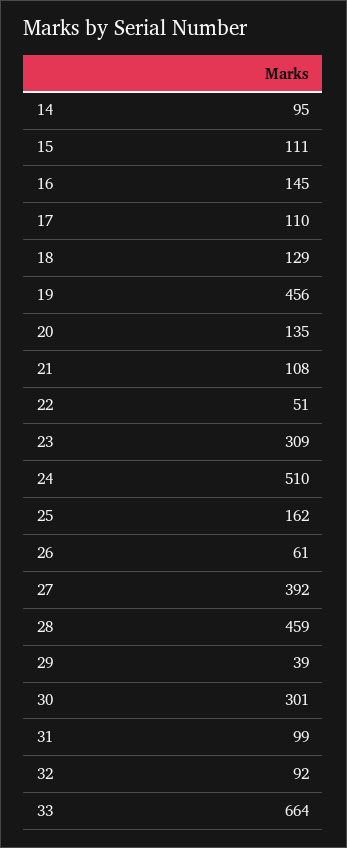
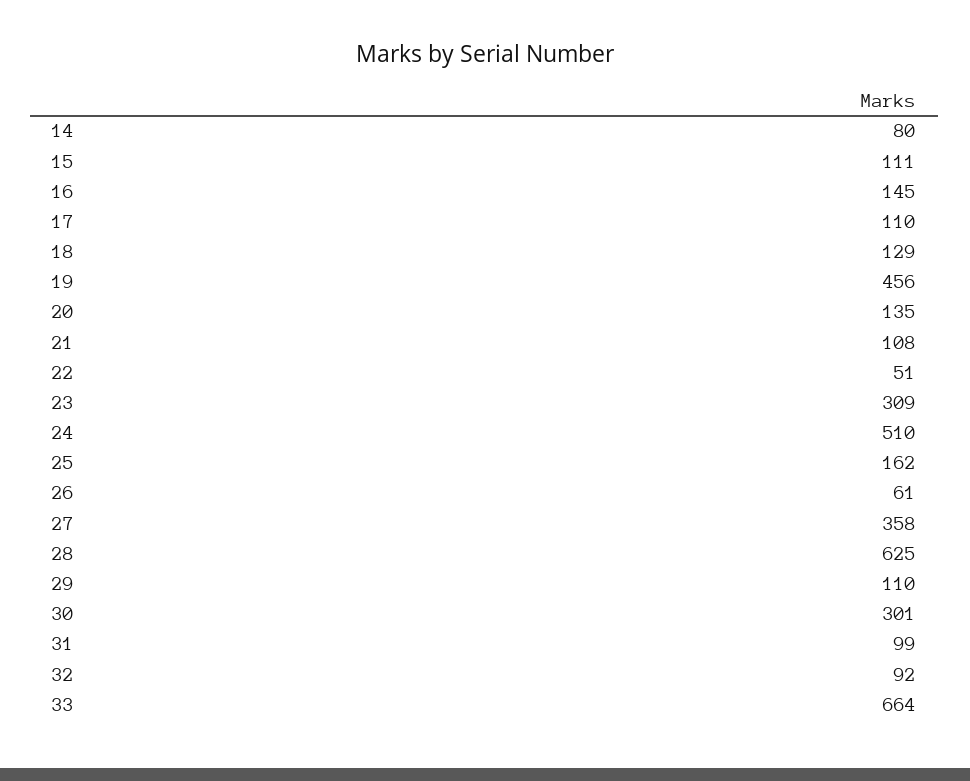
  {
-   "14": 95,
+   "14": 80,
    "15": 111,
    "16": 145,
    "17": 110,
    "18": 129,
    "19": 456,
    "20": 135,
    "21": 108,
    "22": 51,
    "23": 309,
    "24": 510,
    "25": 162,
    "26": 61,
-   "27": 392,
+   "27": 358,
-   "28": 459,
+   "28": 625,
-   "29": 39,
+   "29": 110,
    "30": 301,
    "31": 99,
    "32": 92,
    "33": 664
  }

